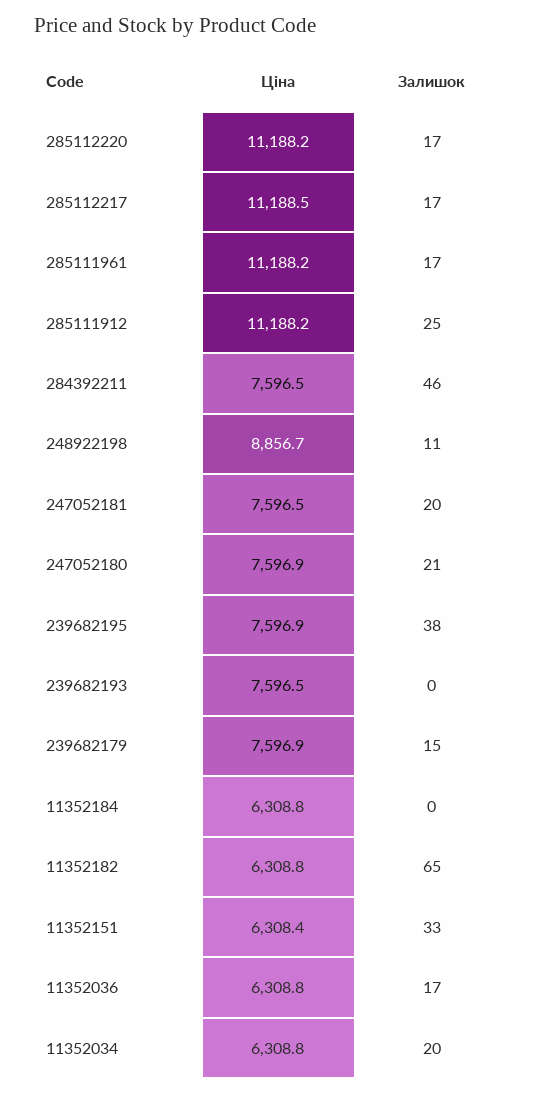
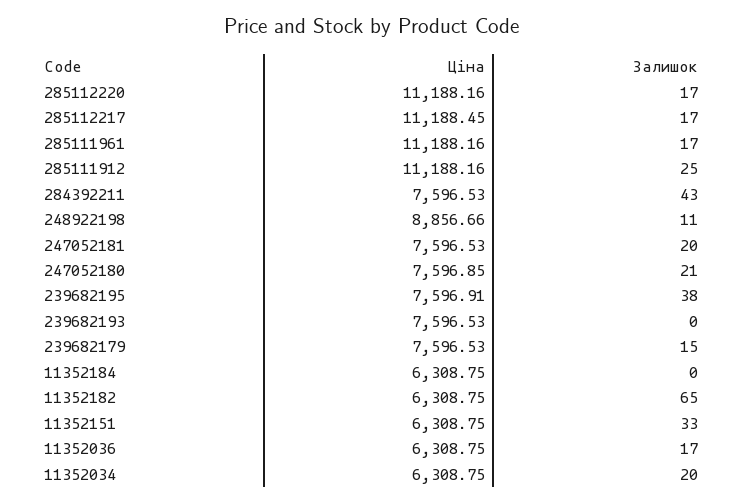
  {
    "Ціна": {
      "285112220": 11188.16,
      "285112217": 11188.45,
      "285111961": 11188.16,
      "285111912": 11188.16,
      "284392211": 7596.53,
      "248922198": 8856.66,
      "247052181": 7596.53,
      "247052180": 7596.85,
      "239682195": 7596.91,
      "239682193": 7596.53,
-     "239682179": 7596.9,
+     "239682179": 7596.53,
      "11352184": 6308.75,
      "11352182": 6308.75,
-     "11352151": 6308.4,
+     "11352151": 6308.75,
      "11352036": 6308.75,
      "11352034": 6308.75
    },
    "Залишок": {
      "285112220": 17,
      "285112217": 17,
      "285111961": 17,
      "285111912": 25,
-     "284392211": 46,
+     "284392211": 43,
      "248922198": 11,
      "247052181": 20,
      "247052180": 21,
      "239682195": 38,
      "239682193": 0,
      "239682179": 15,
      "11352184": 0,
      "11352182": 65,
      "11352151": 33,
      "11352036": 17,
      "11352034": 20
    }
  }

